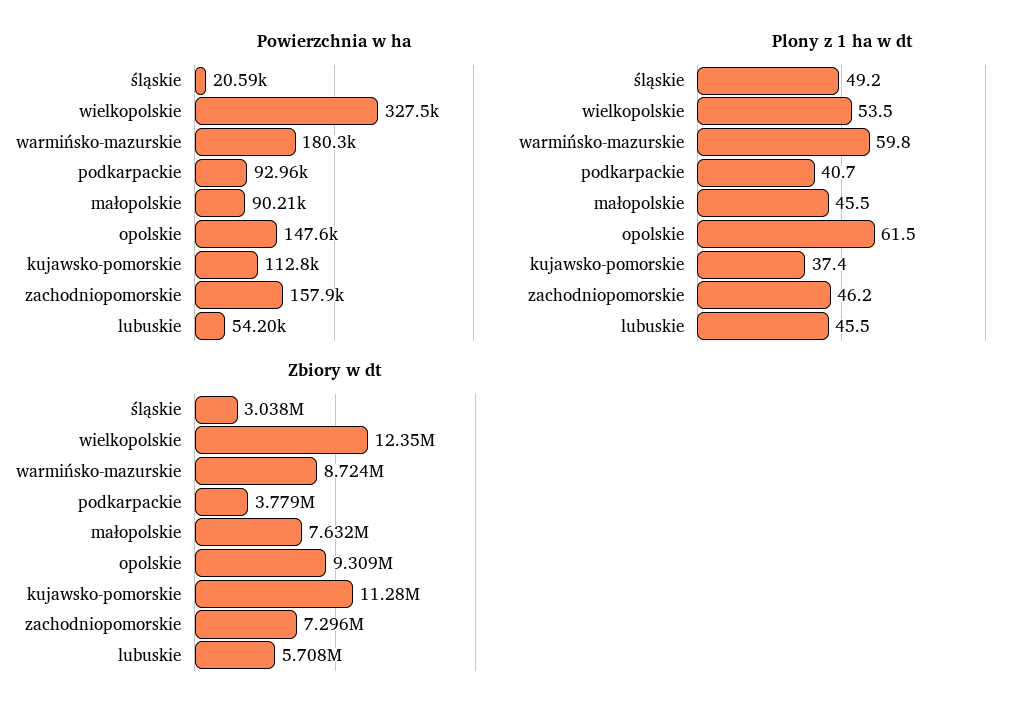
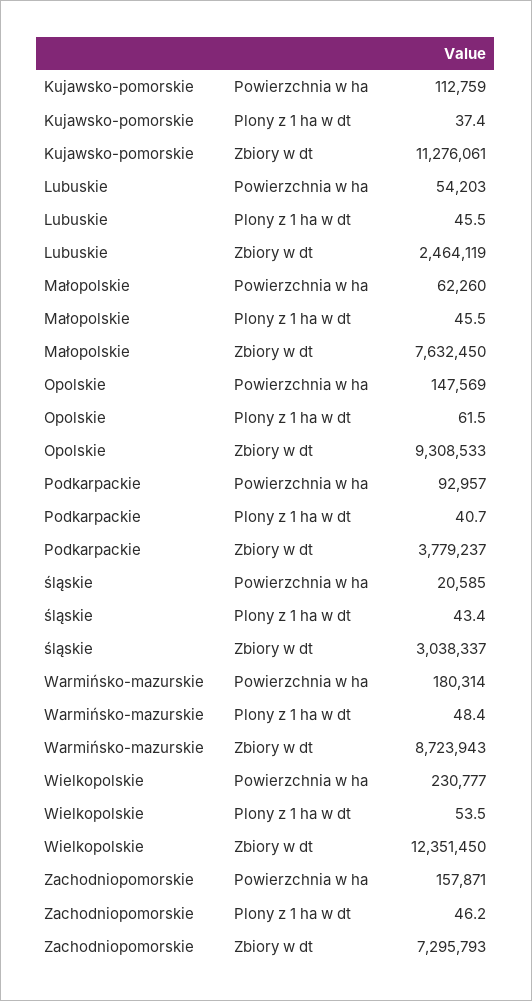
  {
    "Powierzchnia w ha": {
      "śląskie": 20585,
-     "wielkopolskie": 327500,
+     "wielkopolskie": 230777,
      "warmińsko-mazurskie": 180314,
      "podkarpackie": 92957,
-     "małopolskie": 90210,
+     "małopolskie": 62260,
      "opolskie": 147569,
      "kujawsko-pomorskie": 112759,
      "zachodniopomorskie": 157871,
      "lubuskie": 54203
    },
    "Plony z 1 ha w dt": {
-     "śląskie": 49.2,
+     "śląskie": 43.4,
      "wielkopolskie": 53.5,
-     "warmińsko-mazurskie": 59.8,
+     "warmińsko-mazurskie": 48.4,
      "podkarpackie": 40.7,
      "małopolskie": 45.5,
      "opolskie": 61.5,
      "kujawsko-pomorskie": 37.4,
      "zachodniopomorskie": 46.2,
      "lubuskie": 45.5
    },
    "Zbiory w dt": {
      "śląskie": 3038337,
      "wielkopolskie": 12351450,
      "warmińsko-mazurskie": 8723943,
      "podkarpackie": 3779237,
      "małopolskie": 7632450,
      "opolskie": 9308533,
      "kujawsko-pomorskie": 11276061,
      "zachodniopomorskie": 7295793,
-     "lubuskie": 5708000
+     "lubuskie": 2464119
    }
  }

